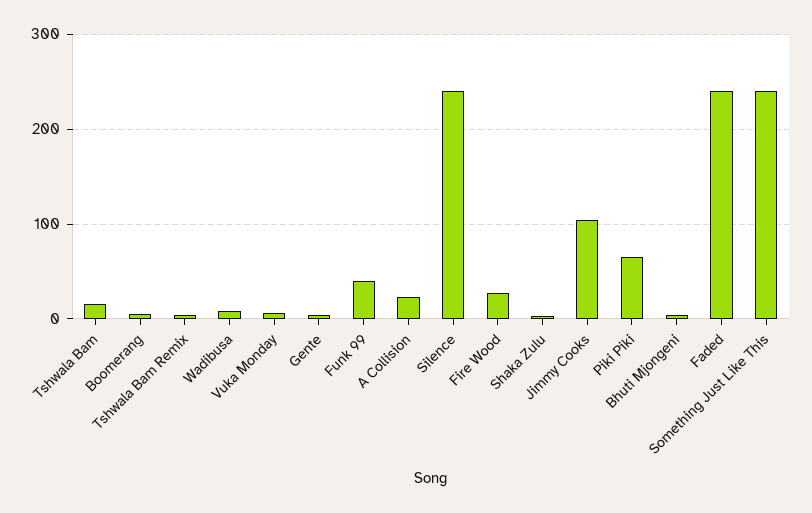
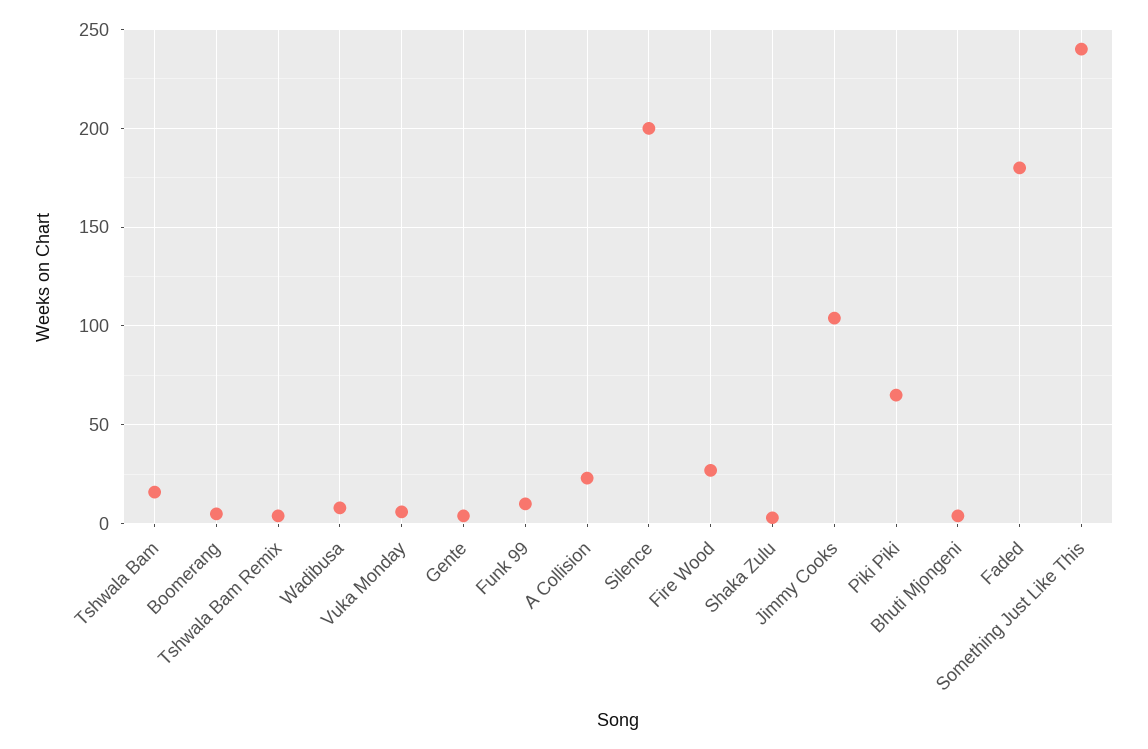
  {
    "Tshwala Bam": 15,
    "Boomerang": 5,
    "Tshwala Bam Remix": 5,
    "Wadibusa": 10,
    "Vuka Monday": 5,
    "Gente": 5,
-   "Funk 99": 40,
+   "Funk 99": 10,
    "A Collision": 25,
-   "Silence": 240,
+   "Silence": 200,
    "Fire Wood": 25,
    "Shaka Zulu": 5,
    "Jimmy Cooks": 105,
    "Piki Piki": 65,
    "Bhuti Mjongeni": 5,
-   "Faded": 240,
+   "Faded": 180,
    "Something Just Like This": 240
  }

